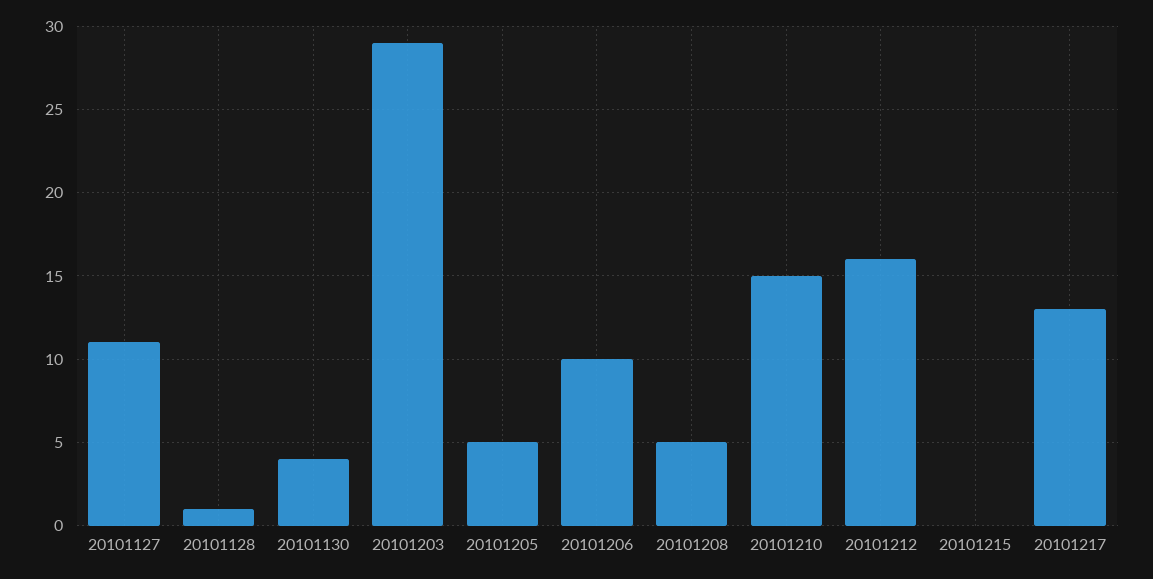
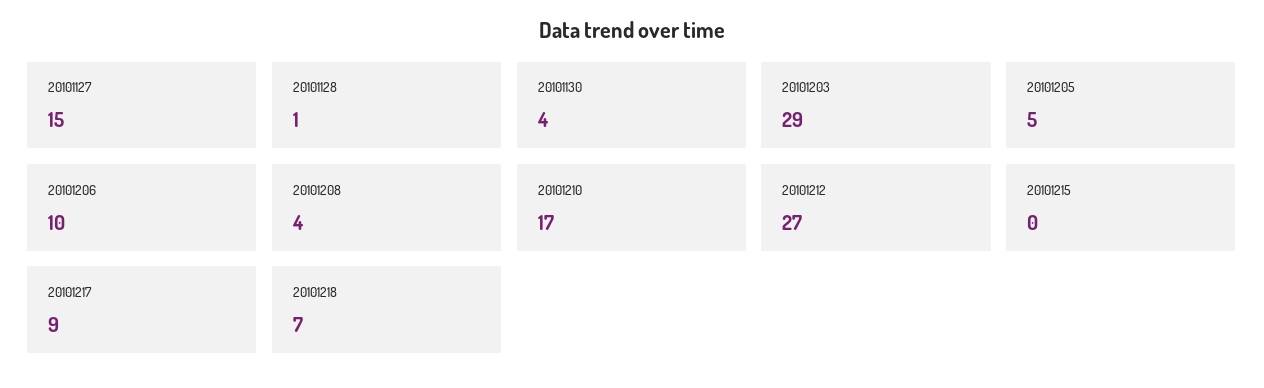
  {
-   "20101127": 11,
+   "20101127": 15,
    "20101128": 1,
    "20101130": 4,
    "20101203": 29,
    "20101205": 5,
    "20101206": 10,
-   "20101208": 5,
+   "20101208": 4,
-   "20101210": 15,
+   "20101210": 17,
-   "20101212": 16,
+   "20101212": 27,
    "20101215": 0,
-   "20101217": 13
+   "20101217": 9,
+   "20101218": 7
  }

